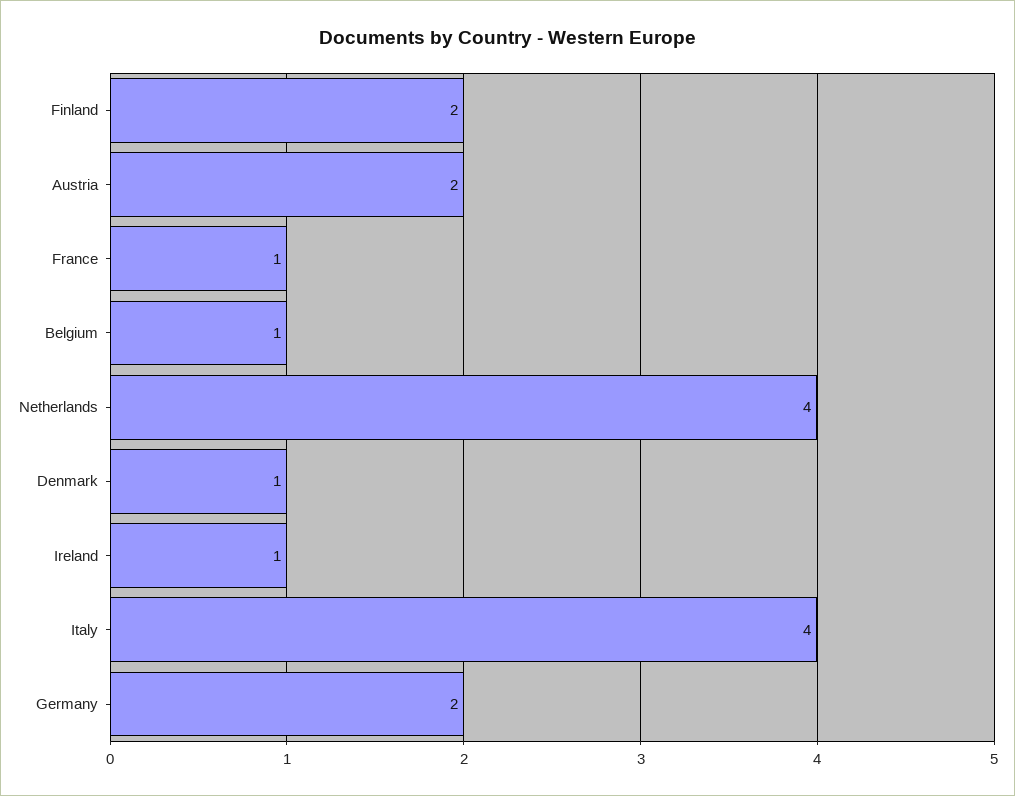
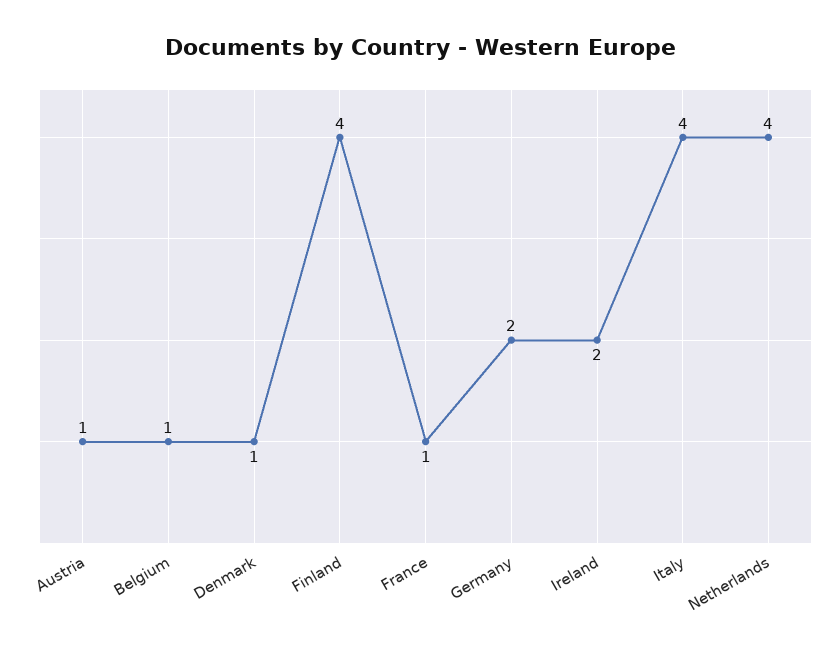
  {
-   "Finland": 2,
+   "Finland": 4,
-   "Austria": 2,
+   "Austria": 1,
    "France": 1,
    "Belgium": 1,
    "Netherlands": 4,
    "Denmark": 1,
-   "Ireland": 1,
+   "Ireland": 2,
    "Italy": 4,
    "Germany": 2
  }

